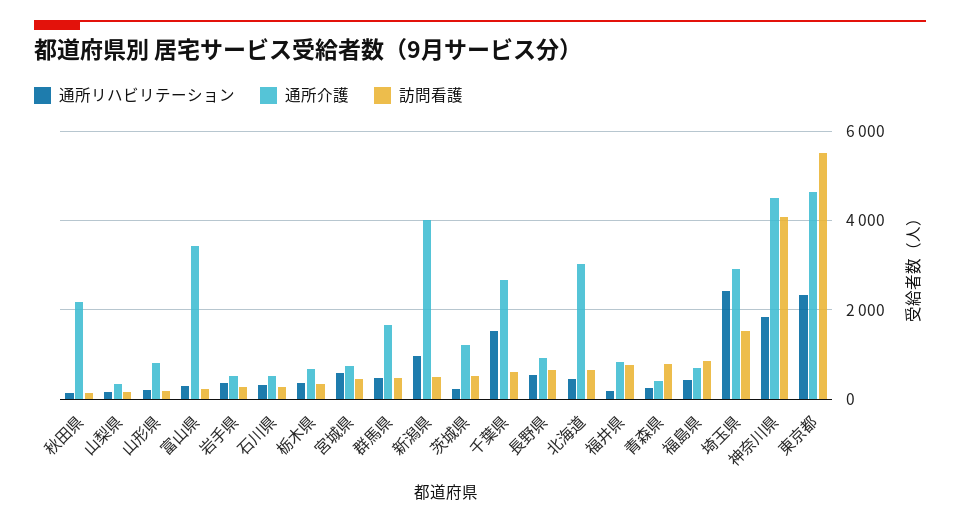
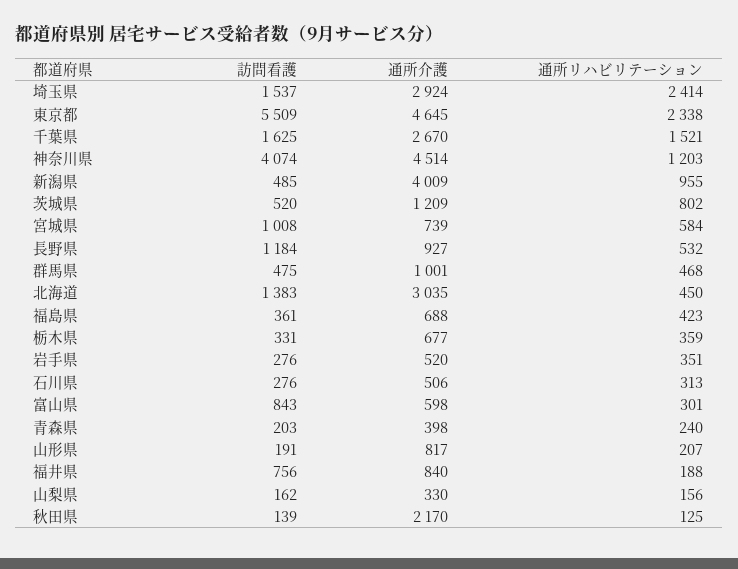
  {
    "通所リハビリテーション": {
      "秋田県": 125,
      "山梨県": 156,
      "山形県": 207,
      "富山県": 301,
      "岩手県": 351,
      "石川県": 313,
      "栃木県": 359,
      "宮城県": 584,
      "群馬県": 468,
      "新潟県": 955,
-     "茨城県": 200,
+     "茨城県": 802,
      "千葉県": 1521,
      "長野県": 532,
      "北海道": 450,
      "福井県": 188,
      "青森県": 240,
      "福島県": 423,
      "埼玉県": 2414,
-     "神奈川県": 1800,
+     "神奈川県": 1203,
      "東京都": 2338
    },
    "通所介護": {
      "秋田県": 2170,
      "山梨県": 330,
      "山形県": 817,
-     "富山県": 3400,
+     "富山県": 598,
      "岩手県": 520,
      "石川県": 506,
      "栃木県": 677,
      "宮城県": 739,
-     "群馬県": 1600,
+     "群馬県": 1001,
      "新潟県": 4009,
      "茨城県": 1209,
      "千葉県": 2670,
      "長野県": 927,
      "北海道": 3035,
      "福井県": 840,
      "青森県": 398,
      "福島県": 688,
      "埼玉県": 2924,
      "神奈川県": 4514,
      "東京都": 4645
    },
    "訪問看護": {
      "秋田県": 139,
      "山梨県": 162,
      "山形県": 191,
-     "富山県": 200,
+     "富山県": 843,
      "岩手県": 276,
      "石川県": 276,
      "栃木県": 331,
-     "宮城県": 400,
+     "宮城県": 1008,
      "群馬県": 475,
      "新潟県": 485,
      "茨城県": 520,
-     "千葉県": 600,
+     "千葉県": 1625,
-     "長野県": 600,
+     "長野県": 1184,
-     "北海道": 600,
+     "北海道": 1383,
      "福井県": 756,
-     "青森県": 800,
+     "青森県": 203,
-     "福島県": 800,
+     "福島県": 361,
      "埼玉県": 1537,
      "神奈川県": 4074,
      "東京都": 5509
    }
  }

